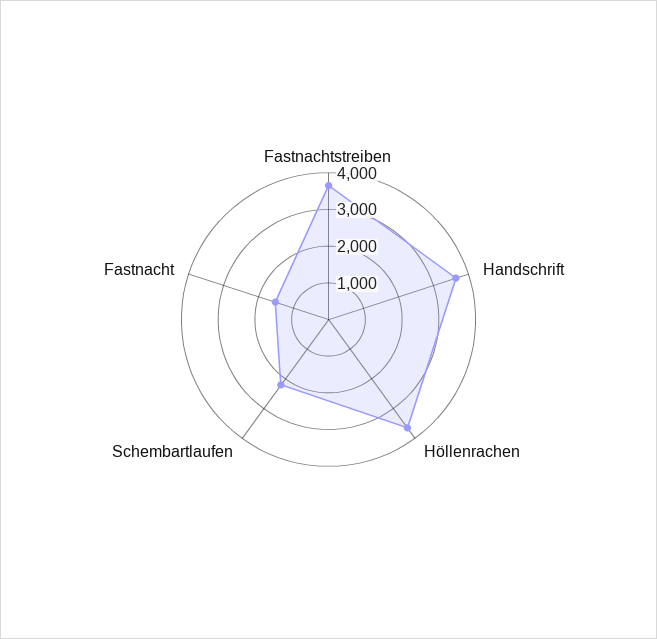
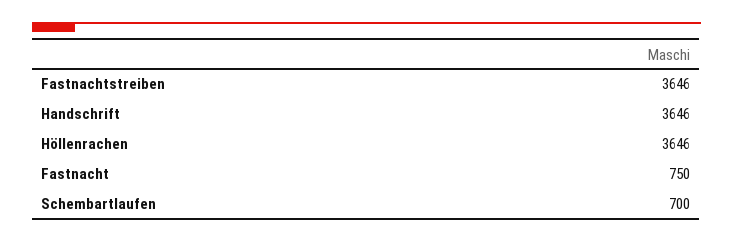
  {
    "Fastnachtstreiben": 3646,
    "Handschrift": 3646,
    "Höllenrachen": 3646,
-   "Schembartlaufen": 2250,
+   "Schembartlaufen": 700,
-   "Fastnacht": 1500
+   "Fastnacht": 750
  }

